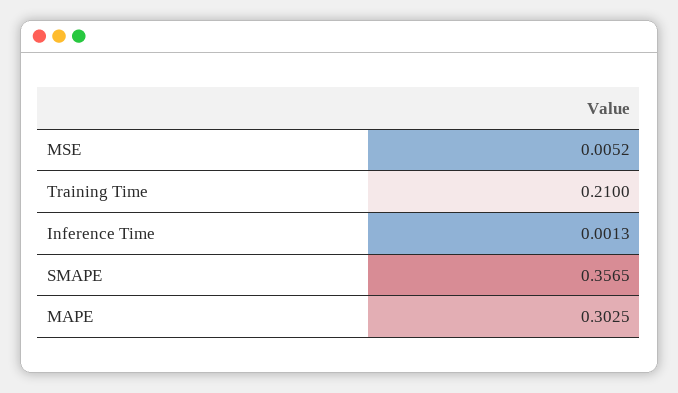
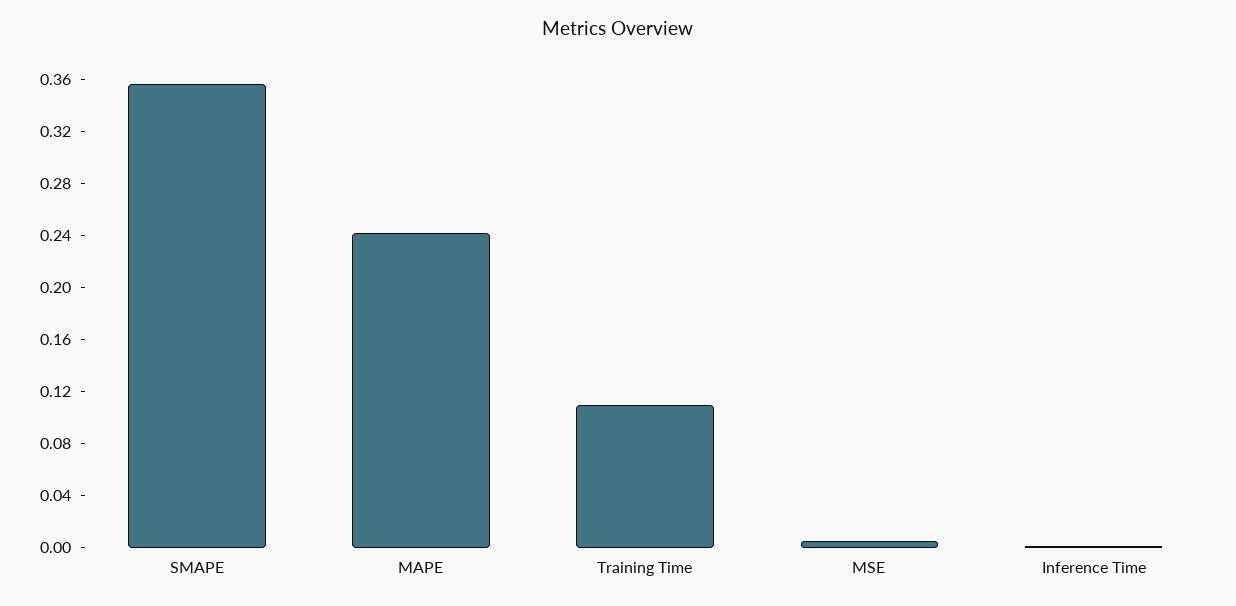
  {
    "MSE": 0.0052,
-   "Training Time": 0.21,
+   "Training Time": 0.11,
    "Inference Time": 0.0013,
    "SMAPE": 0.3565,
-   "MAPE": 0.3025
+   "MAPE": 0.24
  }

